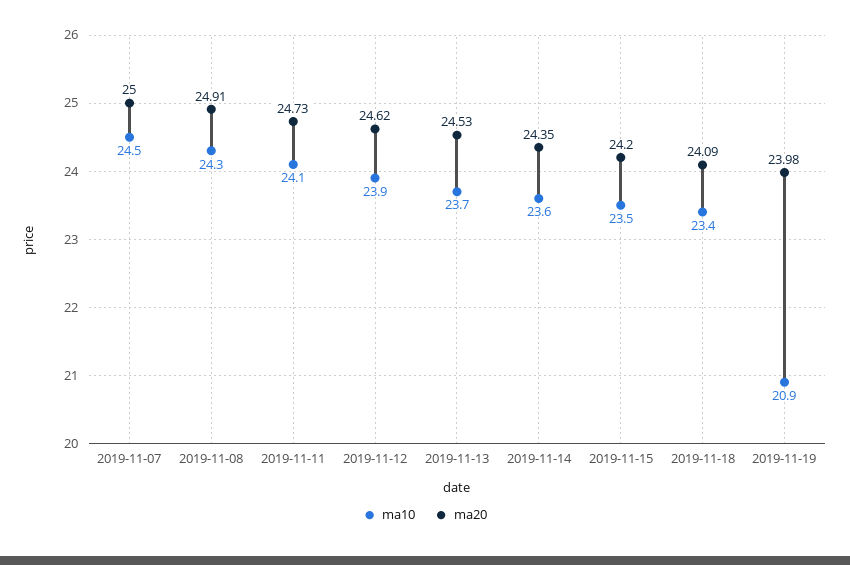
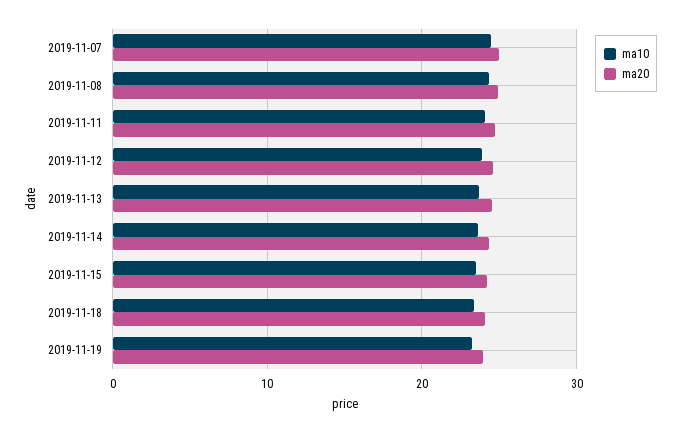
  {
    "ma10": {
      "2019-11-07": 24.5,
      "2019-11-08": 24.3,
      "2019-11-11": 24.1,
      "2019-11-12": 23.9,
      "2019-11-13": 23.7,
      "2019-11-14": 23.6,
      "2019-11-15": 23.5,
      "2019-11-18": 23.4,
-     "2019-11-19": 20.9
+     "2019-11-19": 23
    },
    "ma20": {
      "2019-11-07": 25,
      "2019-11-08": 24.91,
      "2019-11-11": 24.73,
      "2019-11-12": 24.62,
      "2019-11-13": 24.53,
      "2019-11-14": 24.35,
      "2019-11-15": 24.2,
      "2019-11-18": 24.09,
      "2019-11-19": 23.98
    }
  }

